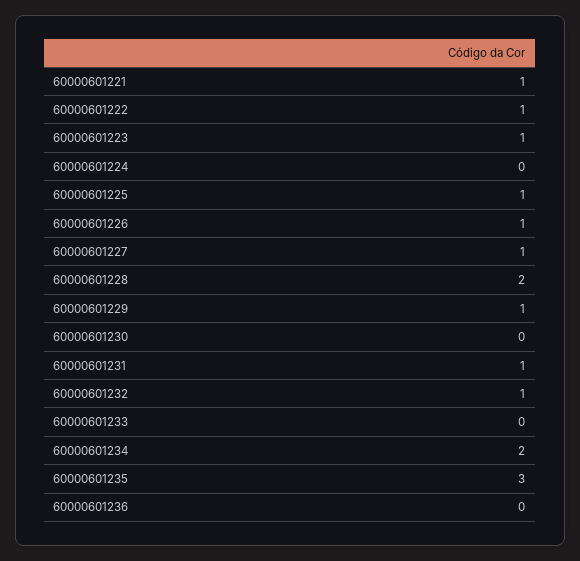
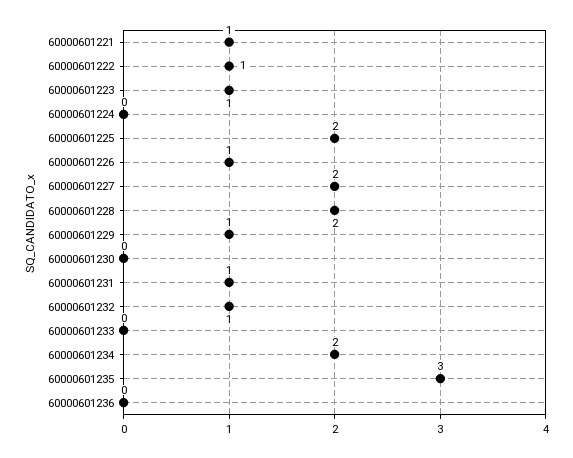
  {
    "60000601221": 1,
    "60000601222": 1,
    "60000601223": 1,
    "60000601224": 0,
-   "60000601225": 1,
+   "60000601225": 2,
    "60000601226": 1,
-   "60000601227": 1,
+   "60000601227": 2,
    "60000601228": 2,
    "60000601229": 1,
    "60000601230": 0,
    "60000601231": 1,
    "60000601232": 1,
    "60000601233": 0,
    "60000601234": 2,
    "60000601235": 3,
    "60000601236": 0
  }

